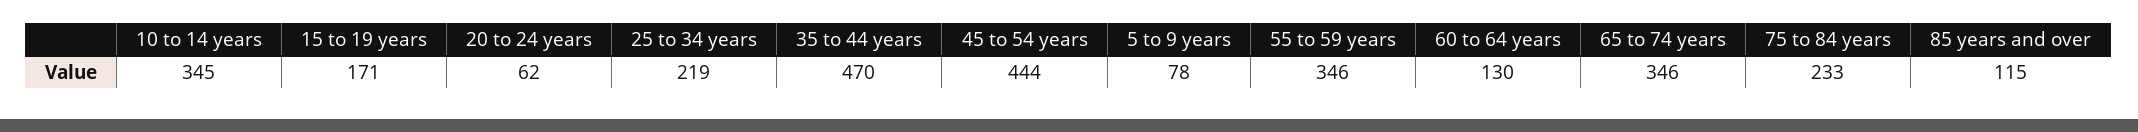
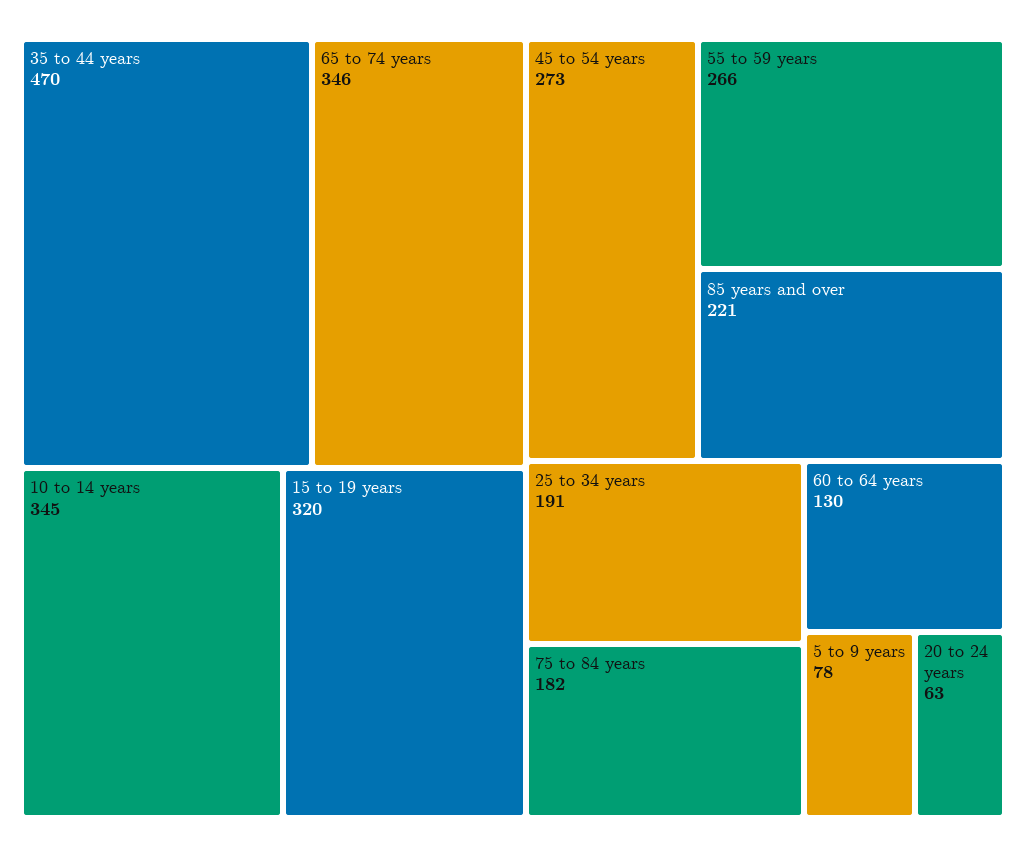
  {
    "10 to 14 years": 345,
-   "15 to 19 years": 171,
+   "15 to 19 years": 320,
-   "20 to 24 years": 62,
+   "20 to 24 years": 63,
-   "25 to 34 years": 219,
+   "25 to 34 years": 191,
    "35 to 44 years": 470,
-   "45 to 54 years": 444,
+   "45 to 54 years": 273,
    "5 to 9 years": 78,
-   "55 to 59 years": 346,
+   "55 to 59 years": 266,
    "60 to 64 years": 130,
    "65 to 74 years": 346,
-   "75 to 84 years": 233,
+   "75 to 84 years": 182,
-   "85 years and over": 115
+   "85 years and over": 221
  }

